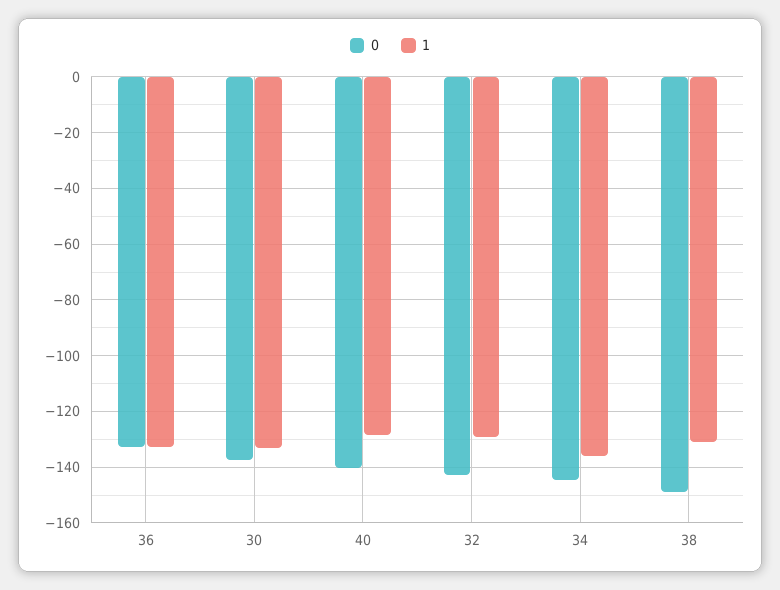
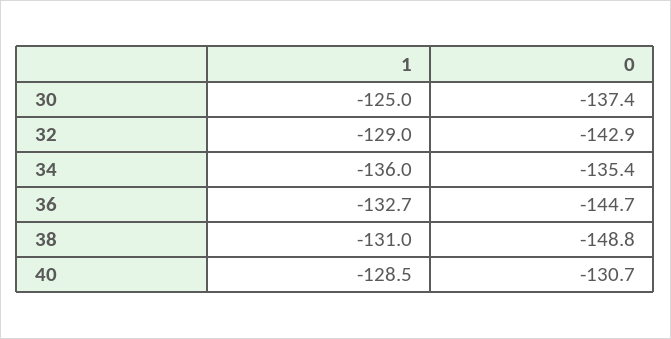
  {
    "0": {
-     "36": -132.5,
+     "36": -144.7,
      "30": -137.4,
-     "40": -140,
+     "40": -130.7,
      "32": -142.9,
-     "34": -145,
+     "34": -135.4,
      "38": -148.8
    },
    "1": {
      "36": -132.7,
-     "30": -132.5,
+     "30": -125,
      "40": -128.5,
      "32": -129,
      "34": -136,
      "38": -131
    }
  }

